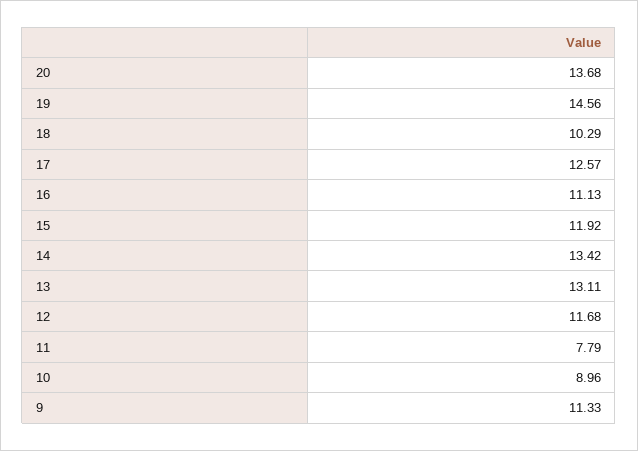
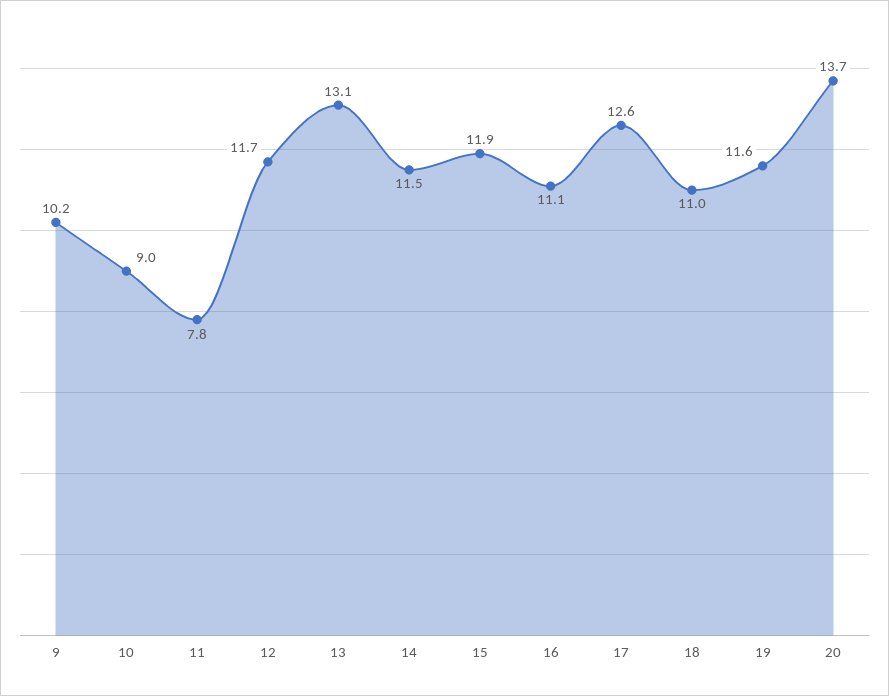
  {
    "20": 13.68,
-   "19": 14.56,
+   "19": 11.6,
-   "18": 10.29,
+   "18": 11,
    "17": 12.57,
    "16": 11.13,
    "15": 11.92,
-   "14": 13.42,
+   "14": 11.5,
    "13": 13.11,
    "12": 11.68,
    "11": 7.79,
    "10": 8.96,
-   "9": 11.33
+   "9": 10.2
  }

